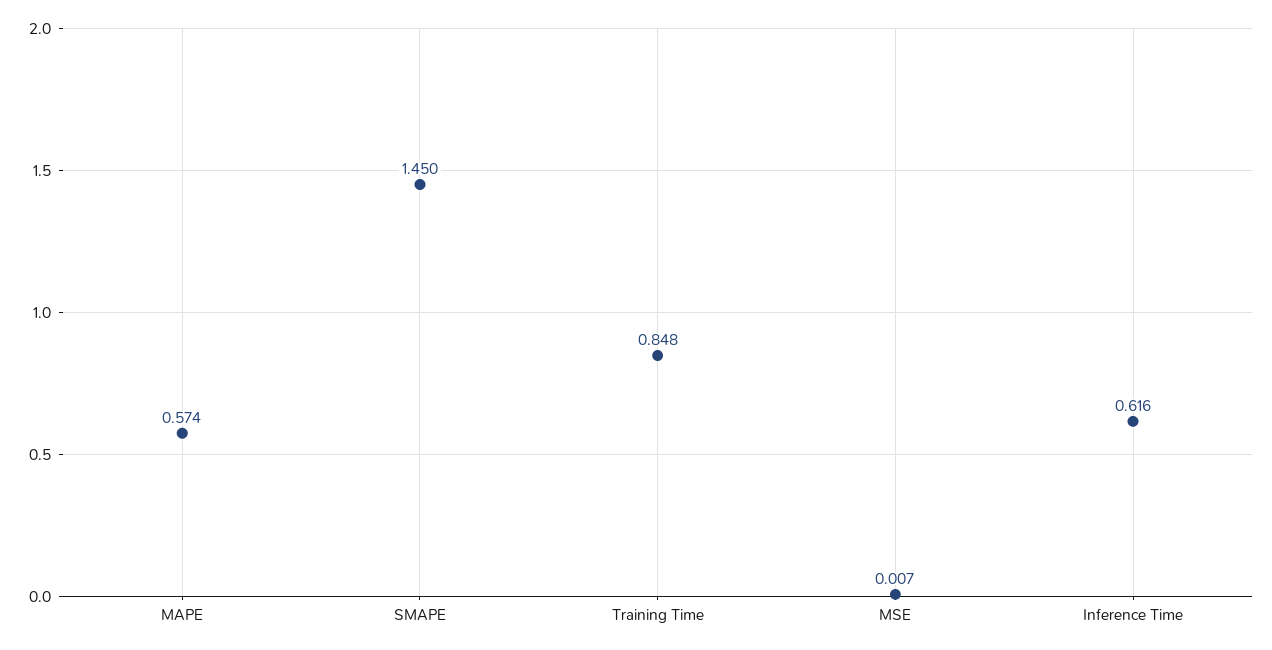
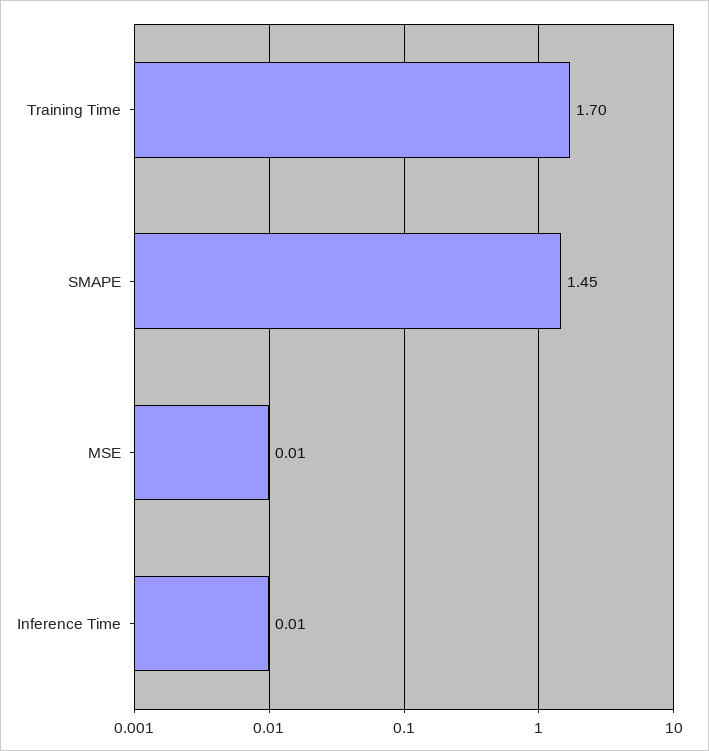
  {
-   "MAPE": 0.574,
    "SMAPE": 1.45,
-   "Training Time": 0.848,
+   "Training Time": 1.7,
    "MSE": 0.007,
-   "Inference Time": 0.616
+   "Inference Time": 0.01
  }

